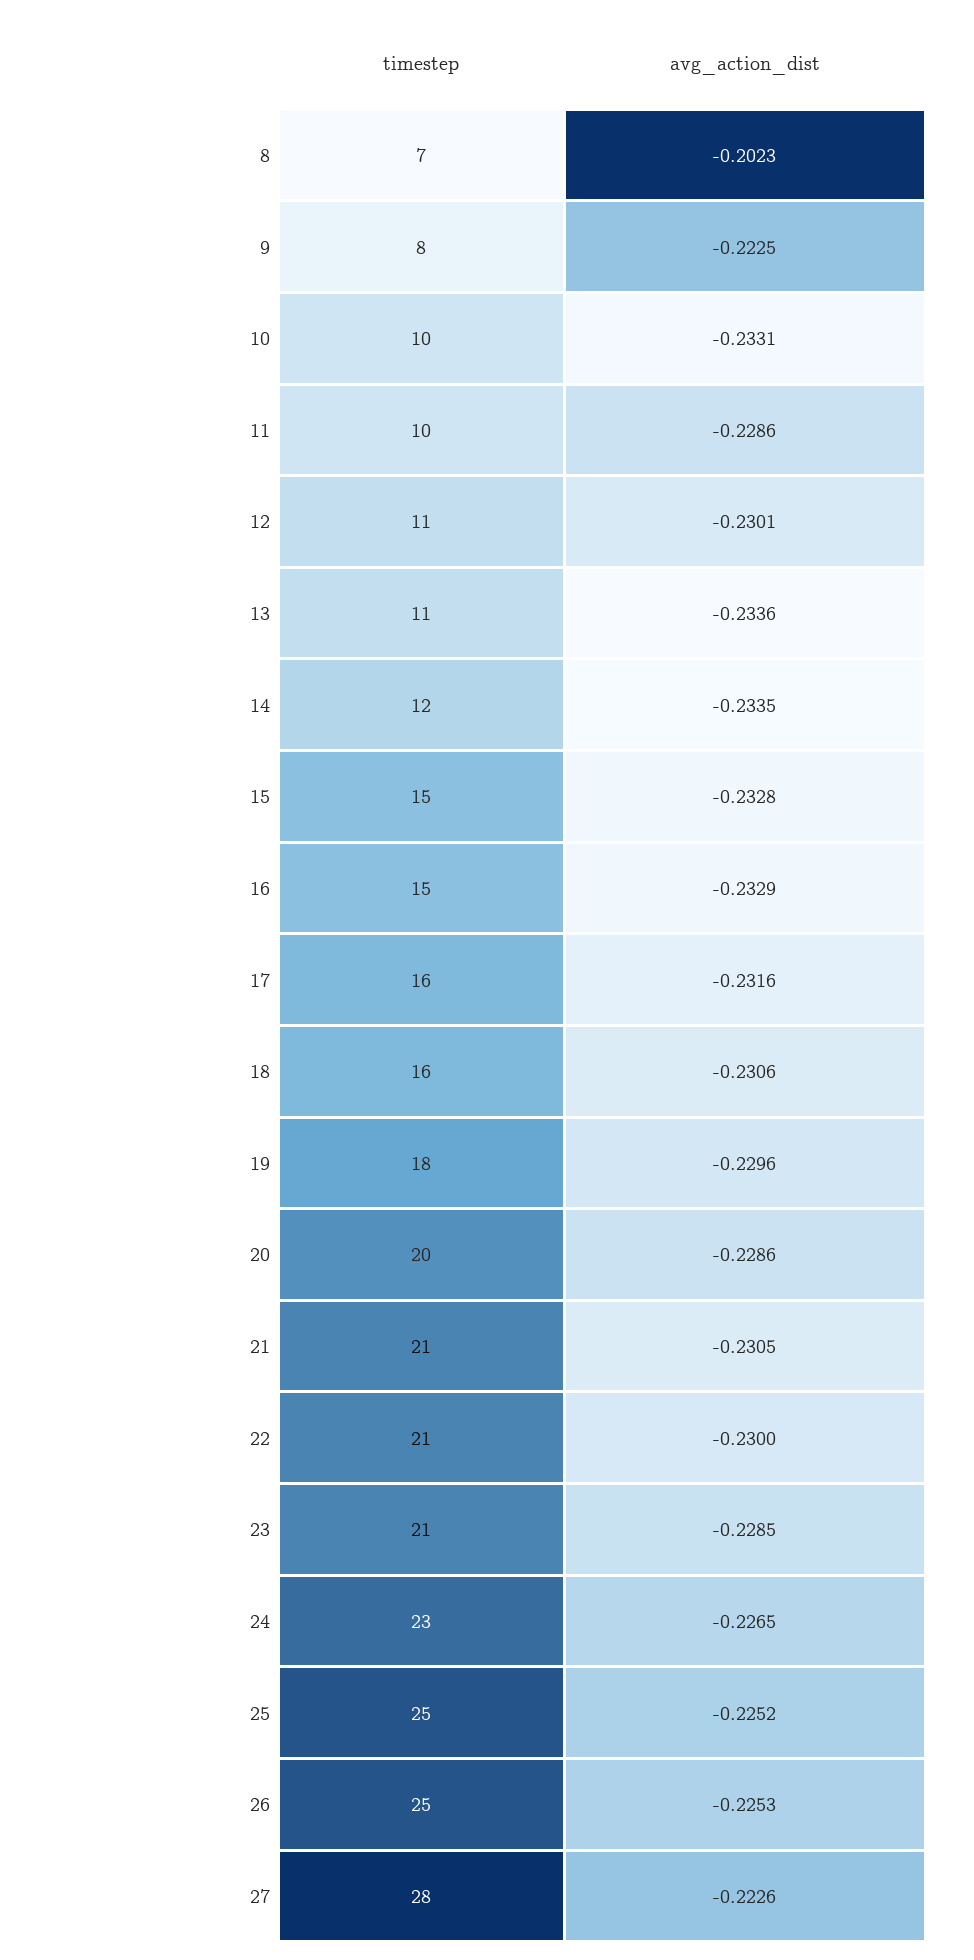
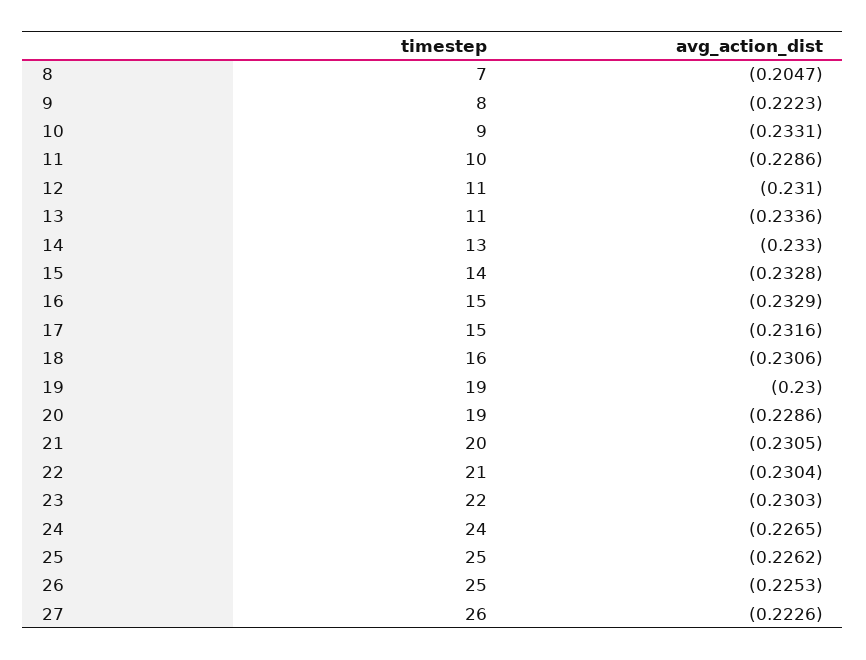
  {
    "timestep": {
      "8": 7,
      "9": 8,
-     "10": 10,
+     "10": 9,
      "11": 10,
      "12": 11,
      "13": 11,
-     "14": 12,
+     "14": 13,
-     "15": 15,
+     "15": 14,
      "16": 15,
-     "17": 16,
+     "17": 15,
      "18": 16,
-     "19": 18,
+     "19": 19,
-     "20": 20,
+     "20": 19,
-     "21": 21,
+     "21": 20,
      "22": 21,
-     "23": 21,
+     "23": 22,
-     "24": 23,
+     "24": 24,
      "25": 25,
      "26": 25,
-     "27": 28
+     "27": 26
    },
    "avg_action_dist": {
-     "8": -0.2023,
+     "8": -0.2047,
-     "9": -0.2225,
+     "9": -0.2223,
      "10": -0.2331,
      "11": -0.2286,
-     "12": -0.2301,
+     "12": -0.231,
      "13": -0.2336,
-     "14": -0.2335,
+     "14": -0.233,
      "15": -0.2328,
      "16": -0.2329,
      "17": -0.2316,
      "18": -0.2306,
-     "19": -0.2296,
+     "19": -0.23,
      "20": -0.2286,
      "21": -0.2305,
-     "22": -0.23,
+     "22": -0.2304,
-     "23": -0.2285,
+     "23": -0.2303,
      "24": -0.2265,
-     "25": -0.2252,
+     "25": -0.2262,
      "26": -0.2253,
      "27": -0.2226
    }
  }

